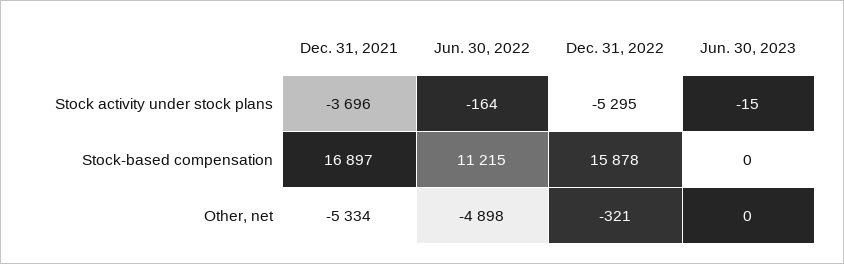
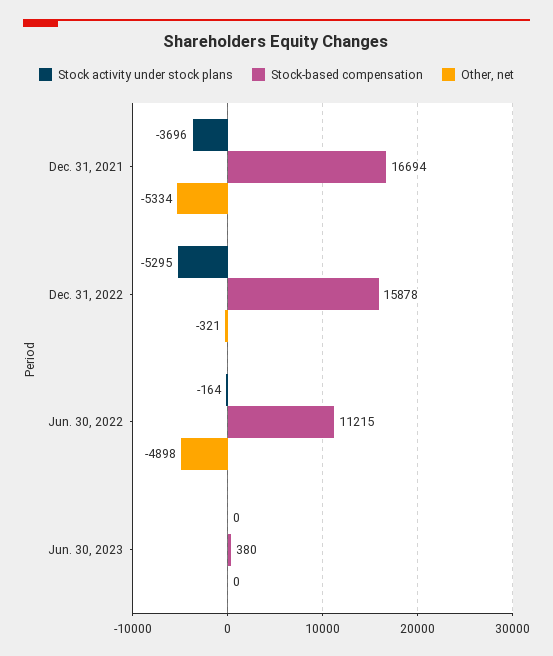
  {
    "Stock activity under stock plans": {
      "Dec. 31, 2021": -3696,
      "Jun. 30, 2022": -164,
      "Dec. 31, 2022": -5295,
-     "Jun. 30, 2023": -15
+     "Jun. 30, 2023": 0
    },
    "Stock-based compensation": {
-     "Dec. 31, 2021": 16897,
+     "Dec. 31, 2021": 16694,
      "Jun. 30, 2022": 11215,
      "Dec. 31, 2022": 15878,
-     "Jun. 30, 2023": 0
+     "Jun. 30, 2023": 380
    },
    "Other, net": {
      "Dec. 31, 2021": -5334,
      "Jun. 30, 2022": -4898,
      "Dec. 31, 2022": -321,
      "Jun. 30, 2023": 0
    }
  }

